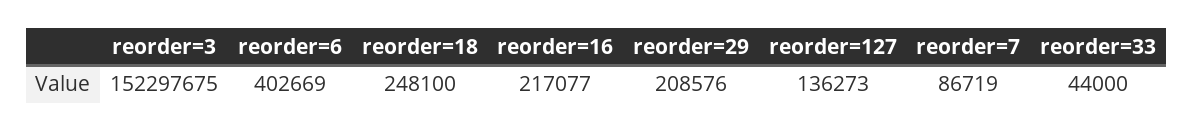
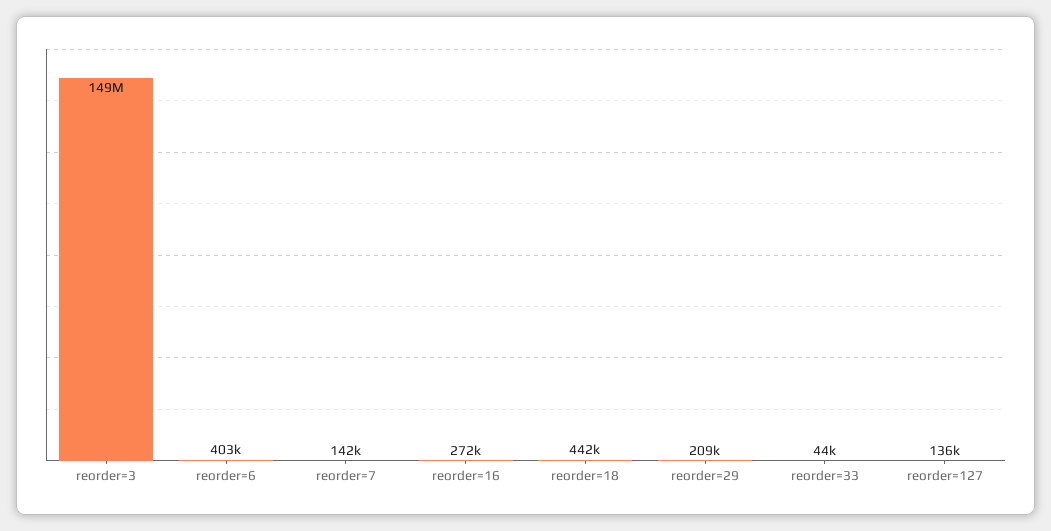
  {
-   "reorder=3": 152297675,
+   "reorder=3": 149000000,
    "reorder=6": 402669,
-   "reorder=18": 248100,
+   "reorder=18": 442000,
-   "reorder=16": 217077,
+   "reorder=16": 272000,
    "reorder=29": 208576,
    "reorder=127": 136273,
-   "reorder=7": 86719,
+   "reorder=7": 142000,
    "reorder=33": 44000
  }

